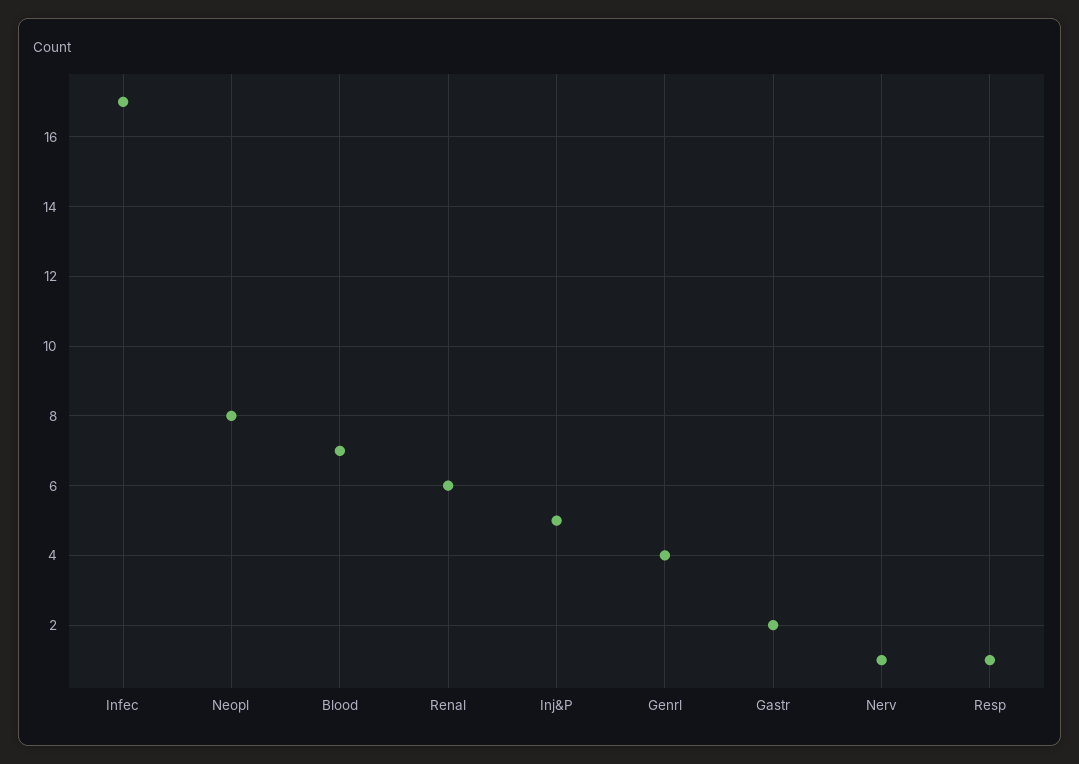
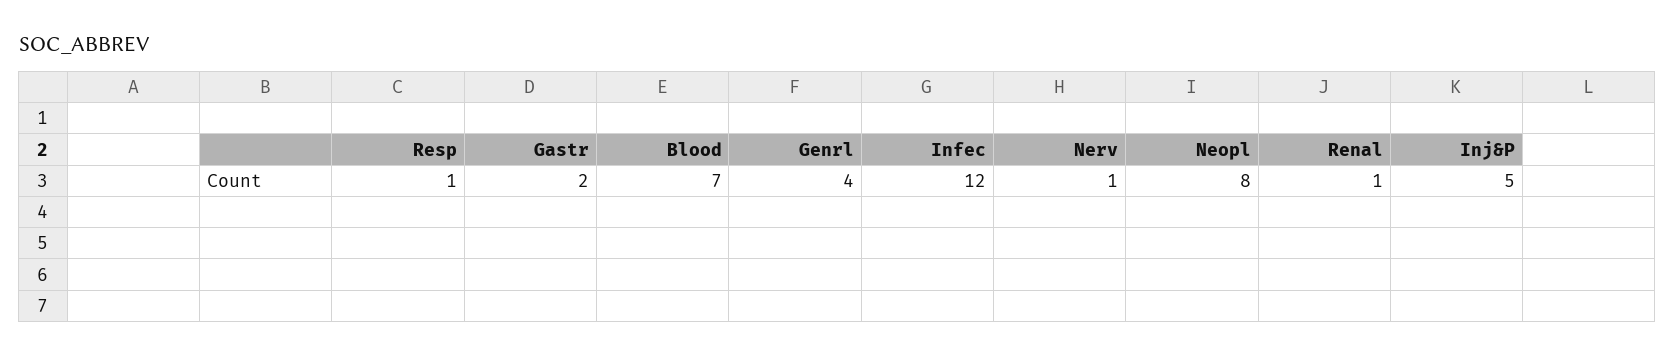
  {
-   "Infec": 17,
+   "Infec": 12,
    "Neopl": 8,
    "Blood": 7,
-   "Renal": 6,
+   "Renal": 1,
    "Inj&P": 5,
    "Genrl": 4,
    "Gastr": 2,
    "Nerv": 1,
    "Resp": 1
  }

